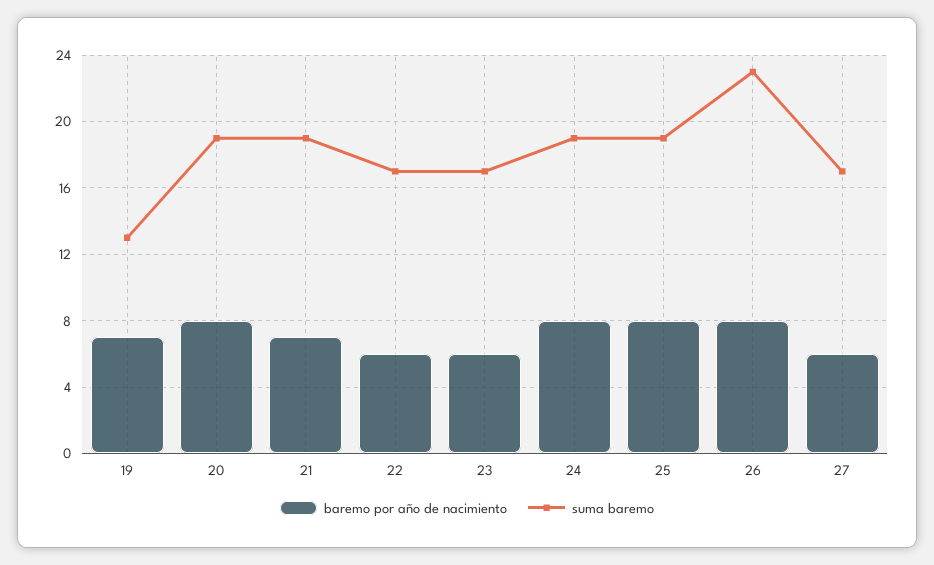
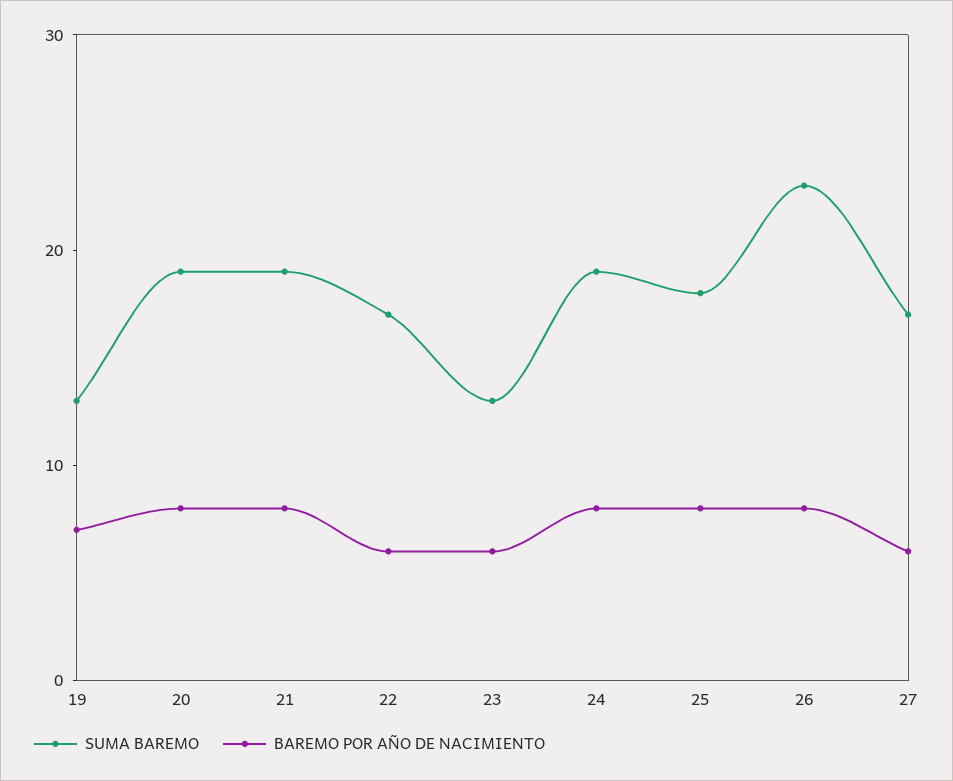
  {
    "baremo por año de nacimiento": {
      "19": 7,
      "20": 8,
-     "21": 7,
+     "21": 8,
      "22": 6,
      "23": 6,
      "24": 8,
      "25": 8,
      "26": 8,
      "27": 6
    },
    "suma baremo": {
      "19": 13,
      "20": 19,
      "21": 19,
      "22": 17,
-     "23": 17,
+     "23": 13,
      "24": 19,
-     "25": 19,
+     "25": 18,
      "26": 23,
      "27": 17
    }
  }

